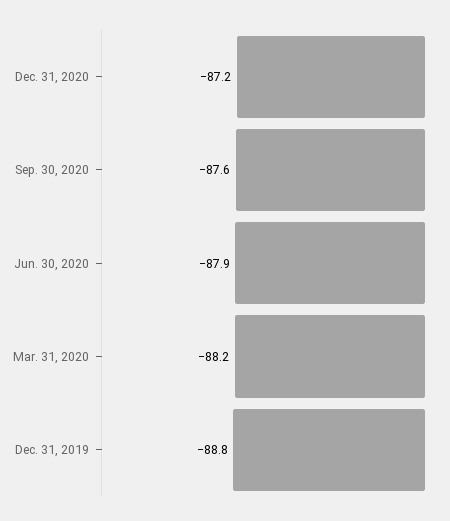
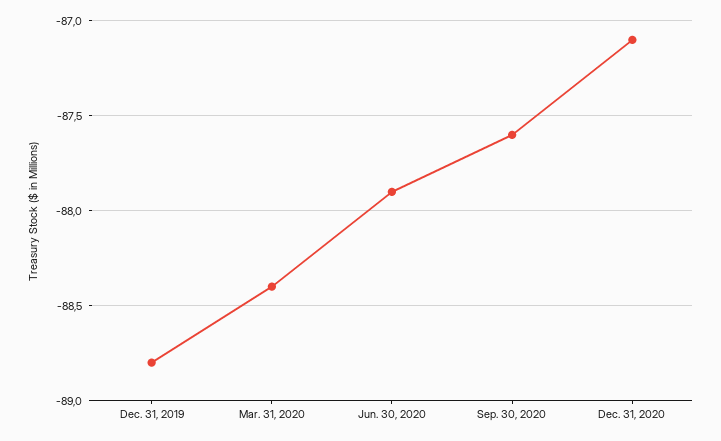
  {
-   "Dec. 31, 2020": -87.2,
+   "Dec. 31, 2020": -87.1,
    "Sep. 30, 2020": -87.6,
    "Jun. 30, 2020": -87.9,
-   "Mar. 31, 2020": -88.2,
+   "Mar. 31, 2020": -88.4,
    "Dec. 31, 2019": -88.8
  }

